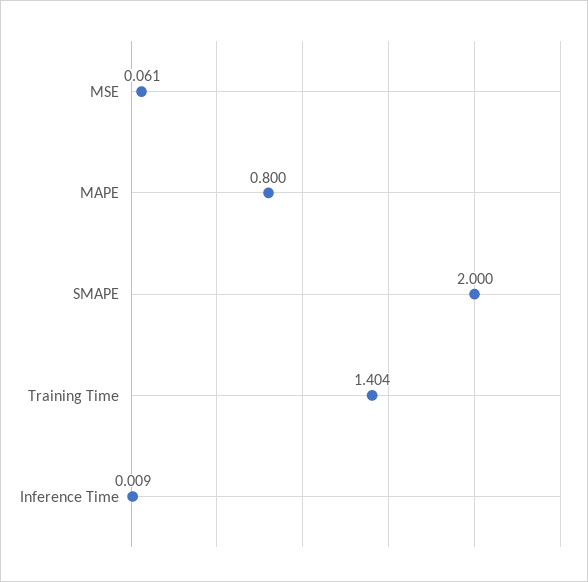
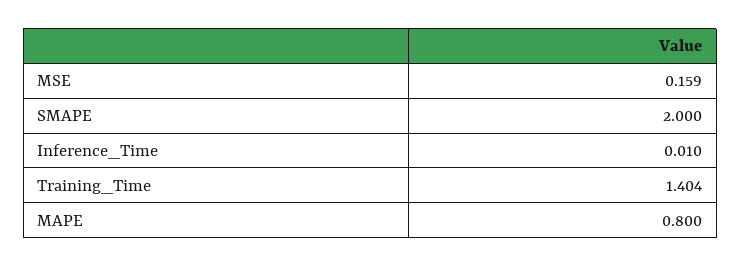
  {
-   "MSE": 0.061,
+   "MSE": 0.159,
    "MAPE": 0.8,
    "SMAPE": 2,
    "Training Time": 1.404,
-   "Inference Time": 0.009
+   "Inference Time": 0.01
  }

